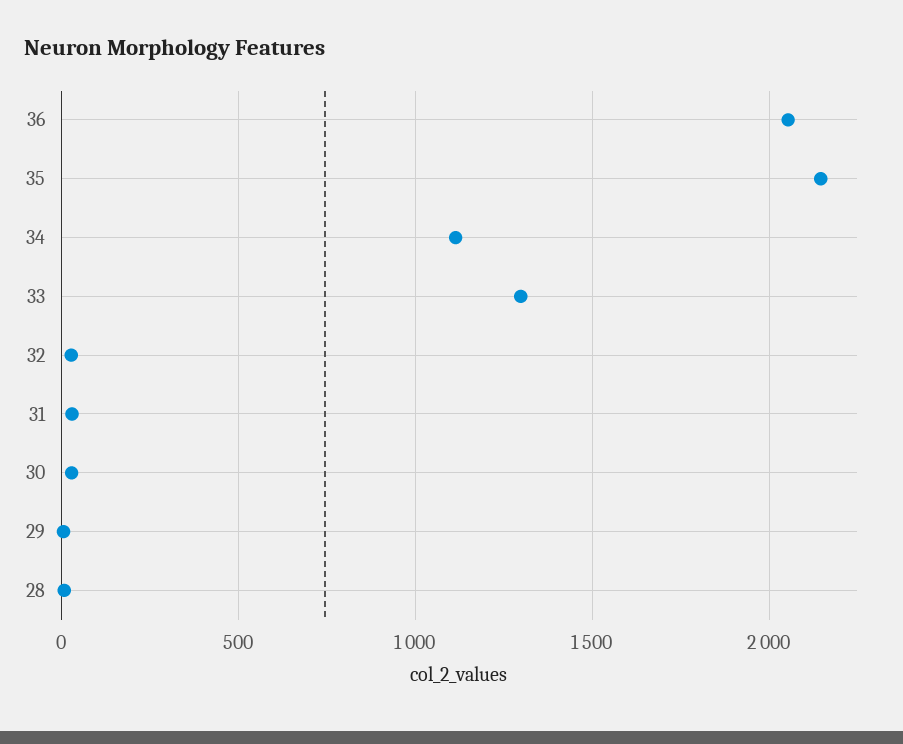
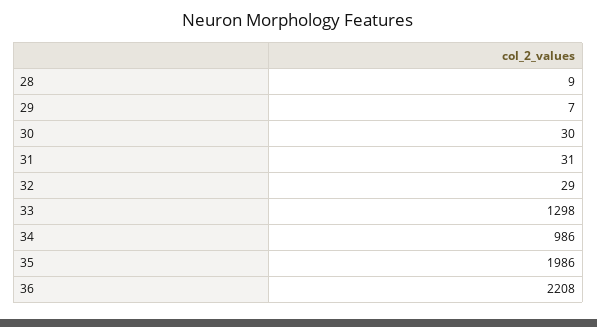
  {
-   "36": 2050,
+   "36": 2208,
-   "35": 2150,
+   "35": 1986,
-   "34": 1100,
+   "34": 986,
    "33": 1298,
    "32": 29,
    "31": 31,
    "30": 30,
    "29": 7,
    "28": 9
  }

